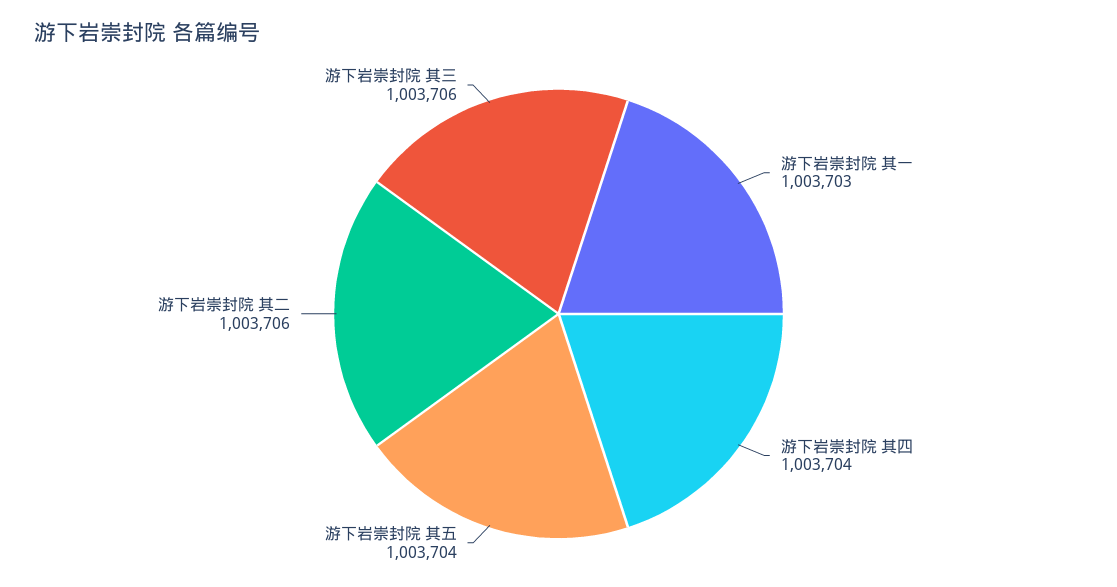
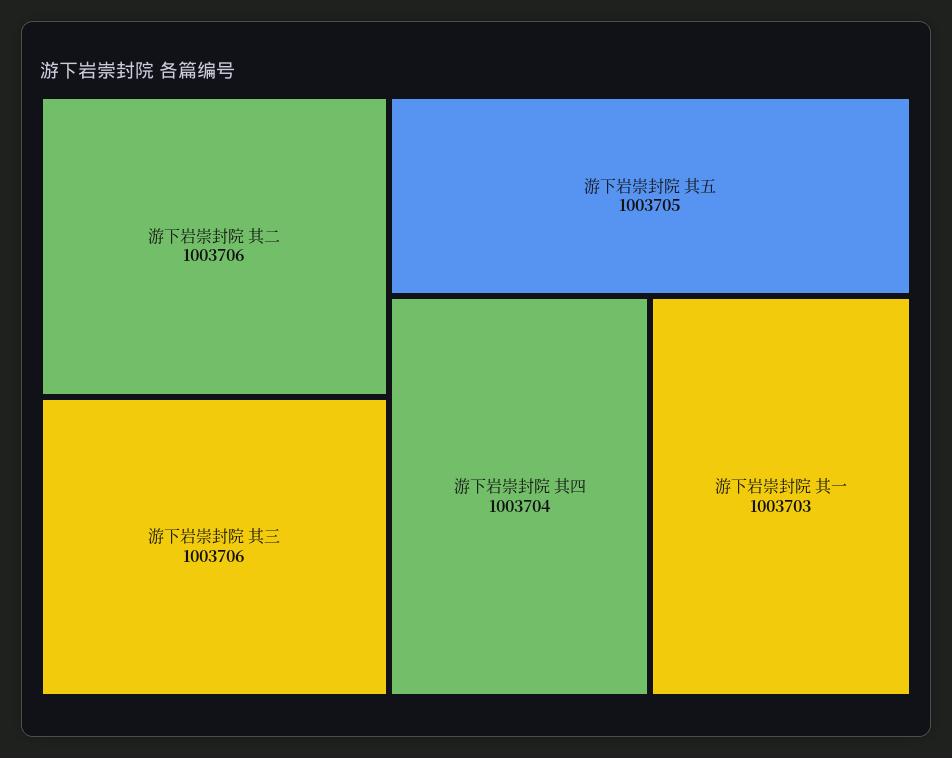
  {
    "游下岩崇封院 其一": 1003703,
    "游下岩崇封院 其四": 1003704,
-   "游下岩崇封院 其五": 1003704,
+   "游下岩崇封院 其五": 1003705,
    "游下岩崇封院 其二": 1003706,
    "游下岩崇封院 其三": 1003706
  }

